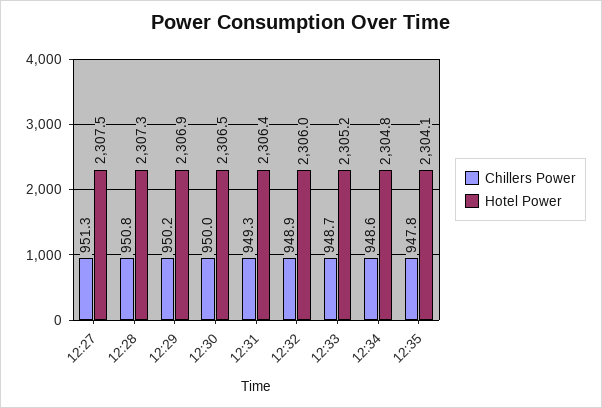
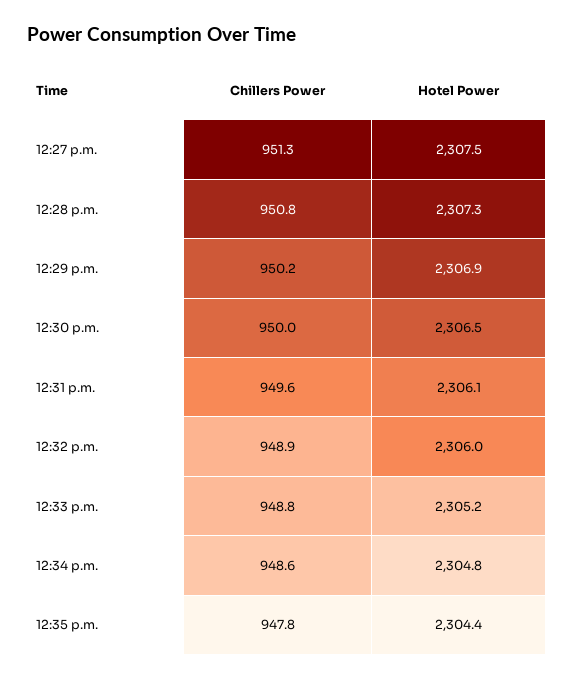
  {
    "Chillers Power": {
      "12:27": 951.3,
      "12:28": 950.8,
      "12:29": 950.2,
      "12:30": 950,
-     "12:31": 949.3,
+     "12:31": 949.6,
      "12:32": 948.9,
-     "12:33": 948.7,
+     "12:33": 948.8,
      "12:34": 948.6,
      "12:35": 947.8
    },
    "Hotel Power": {
      "12:27": 2307.5,
      "12:28": 2307.3,
      "12:29": 2306.9,
      "12:30": 2306.5,
-     "12:31": 2306.4,
+     "12:31": 2306.1,
      "12:32": 2306,
      "12:33": 2305.2,
      "12:34": 2304.8,
-     "12:35": 2304.1
+     "12:35": 2304.4
    }
  }

